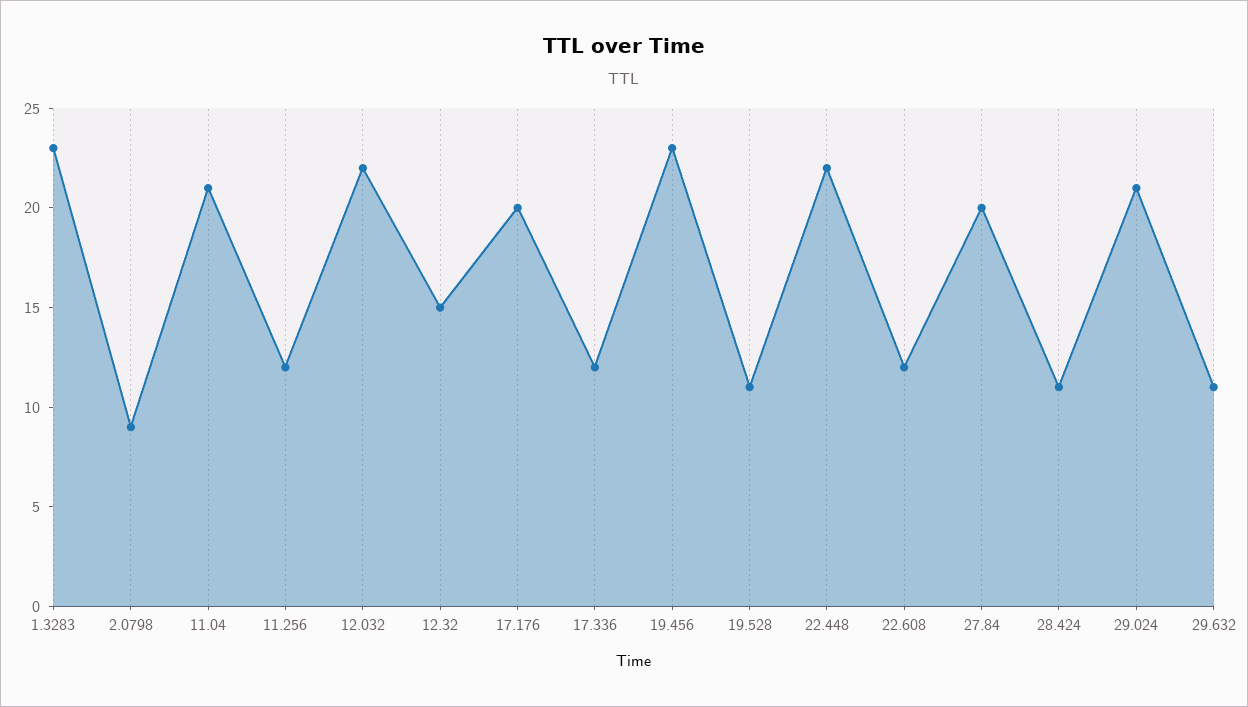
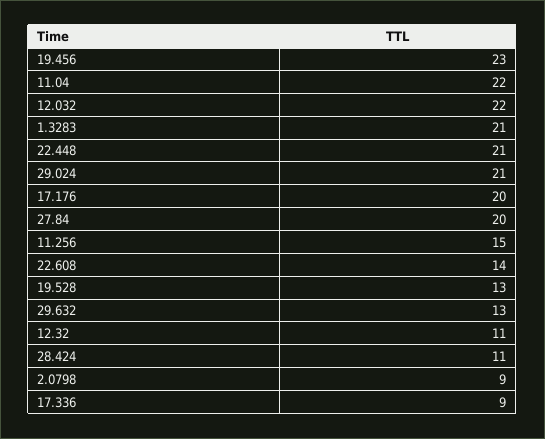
  {
-   "1.3283": 23,
+   "1.3283": 21,
    "2.0798": 9,
-   "11.04": 21,
+   "11.04": 22,
-   "11.256": 12,
+   "11.256": 15,
    "12.032": 22,
-   "12.32": 15,
+   "12.32": 11,
    "17.176": 20,
-   "17.336": 12,
+   "17.336": 9,
    "19.456": 23,
-   "19.528": 11,
+   "19.528": 13,
-   "22.448": 22,
+   "22.448": 21,
-   "22.608": 12,
+   "22.608": 14,
    "27.84": 20,
    "28.424": 11,
    "29.024": 21,
-   "29.632": 11
+   "29.632": 13
  }

